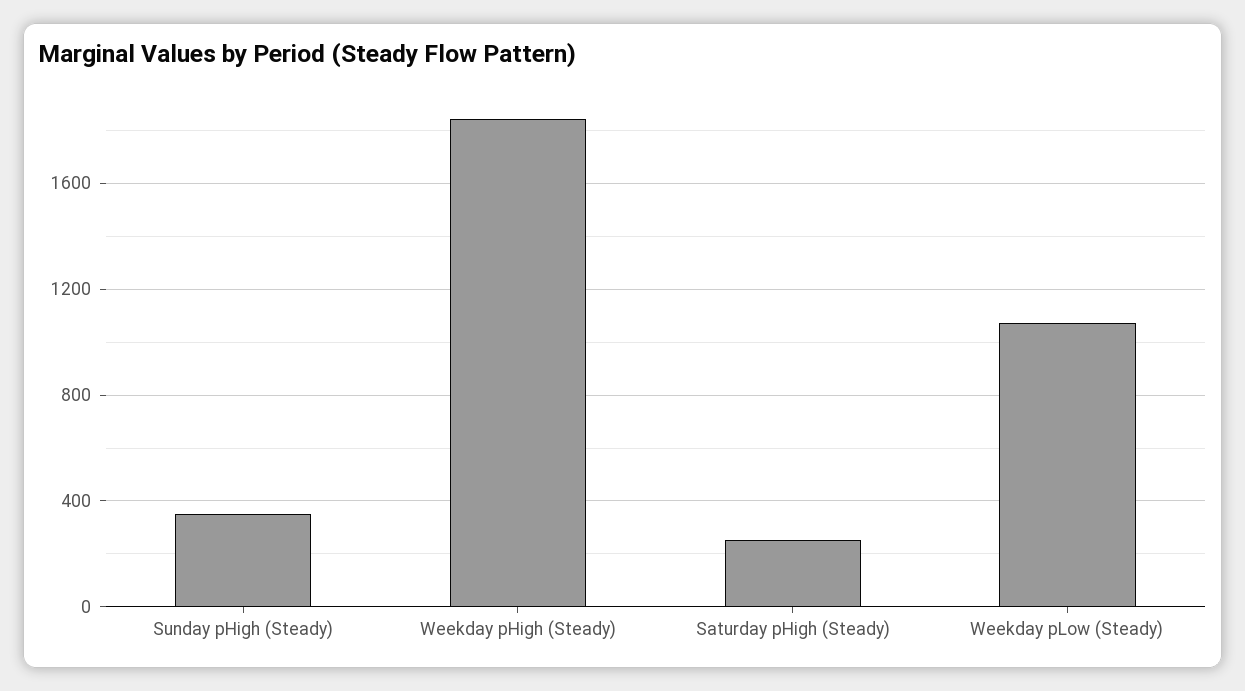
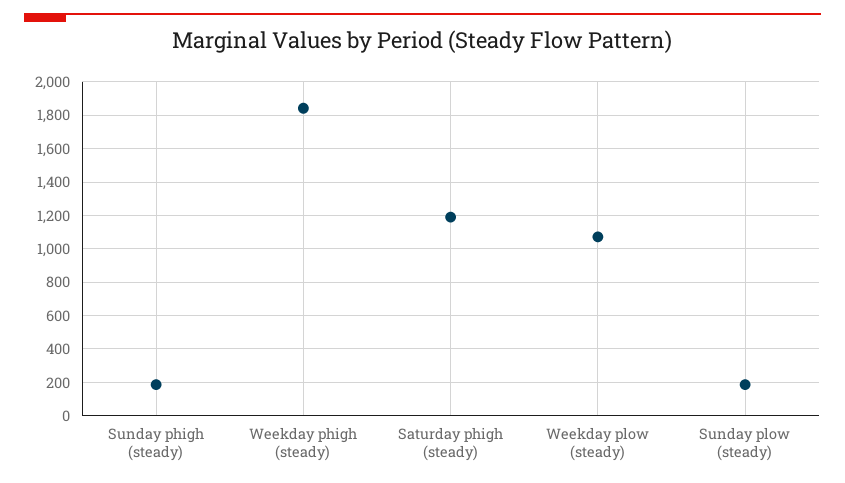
  {
-   "Sunday pHigh (Steady)": 350,
+   "Sunday pHigh (Steady)": 200,
    "Weekday pHigh (Steady)": 1850,
-   "Saturday pHigh (Steady)": 250,
+   "Saturday pHigh (Steady)": 1200,
-   "Weekday pLow (Steady)": 1050
+   "Weekday pLow (Steady)": 1050,
+   "Sunday plow (steady)": 200
  }

